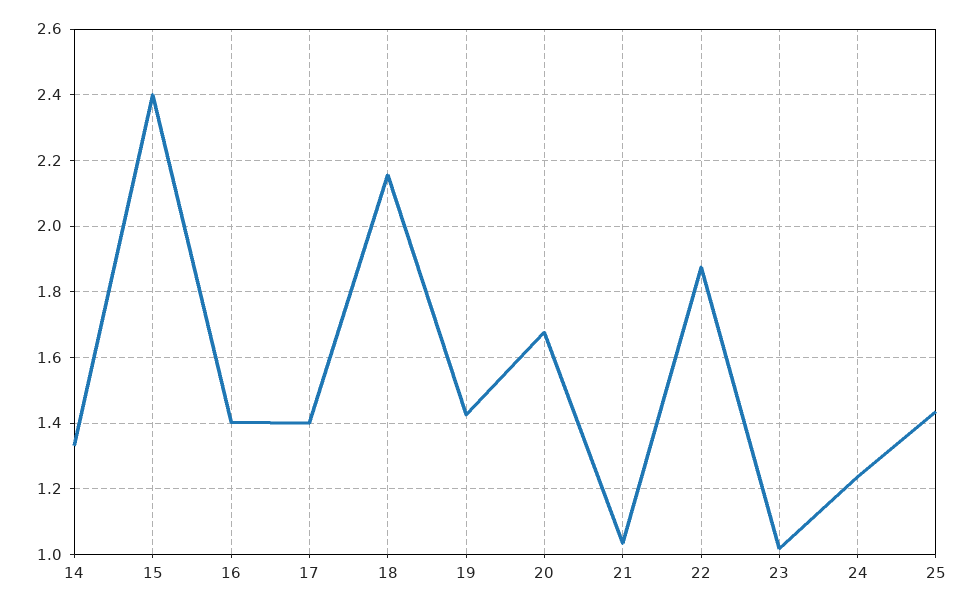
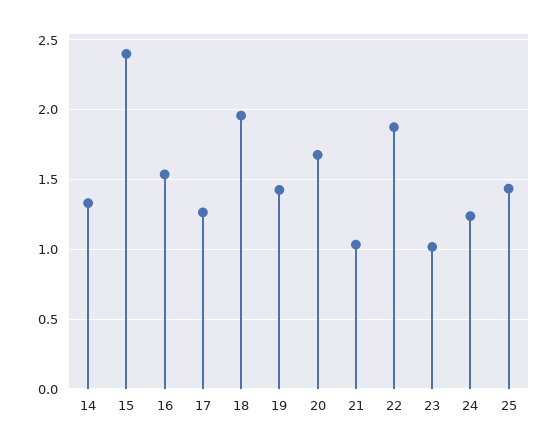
  {
    "14": 1.34,
    "15": 2.4,
-   "16": 1.4,
+   "16": 1.55,
-   "17": 1.4,
+   "17": 1.25,
-   "18": 2.16,
+   "18": 1.95,
    "19": 1.42,
    "20": 1.68,
    "21": 1.04,
    "22": 1.88,
    "23": 1.02,
    "24": 1.24,
    "25": 1.44
  }

